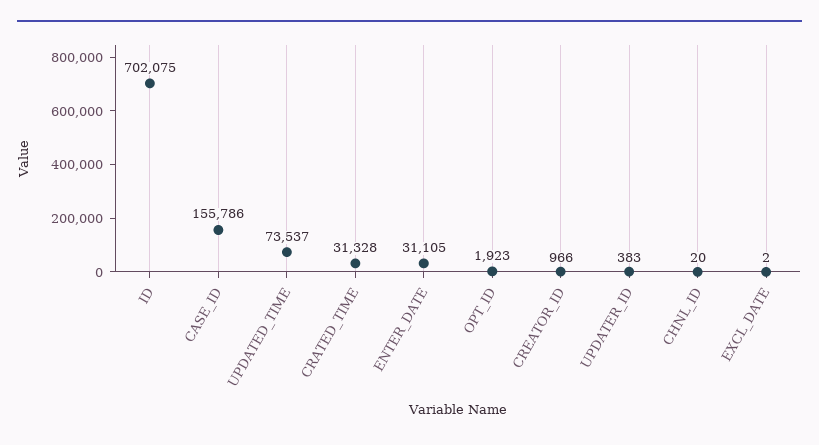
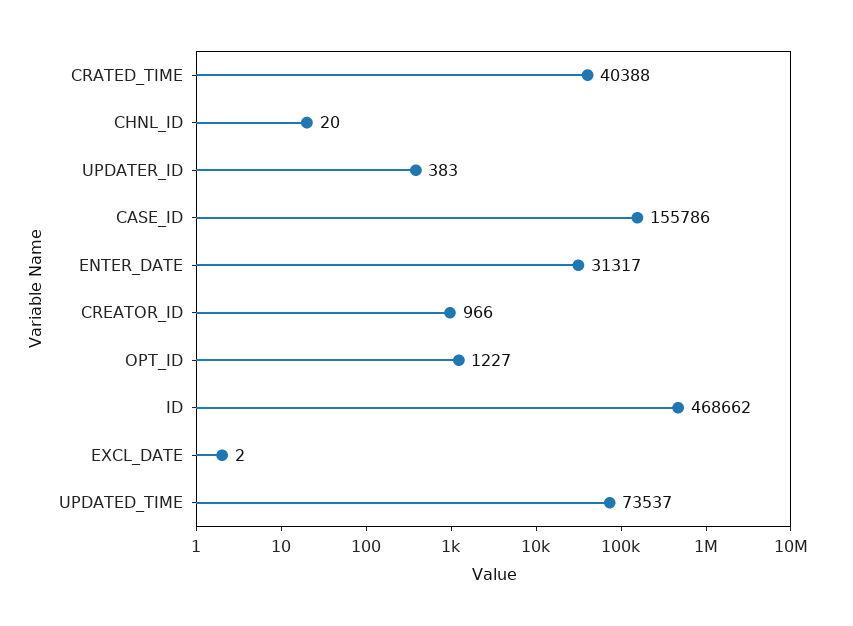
  {
-   "ID": 702075,
+   "ID": 468662,
    "CASE_ID": 155786,
    "UPDATED_TIME": 73537,
-   "CRATED_TIME": 31328,
+   "CRATED_TIME": 40388,
-   "ENTER_DATE": 31105,
+   "ENTER_DATE": 31317,
-   "OPT_ID": 1923,
+   "OPT_ID": 1227,
    "CREATOR_ID": 966,
    "UPDATER_ID": 383,
    "CHNL_ID": 20,
    "EXCL_DATE": 2
  }

